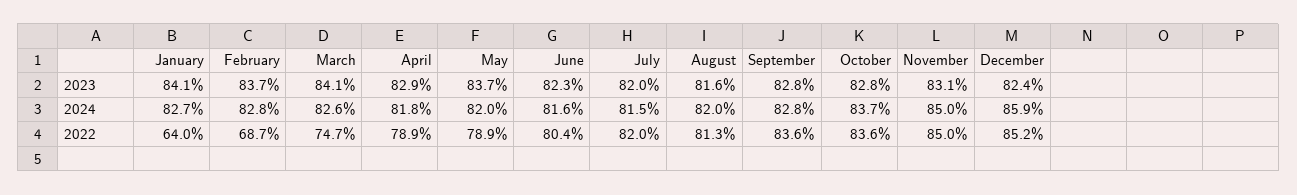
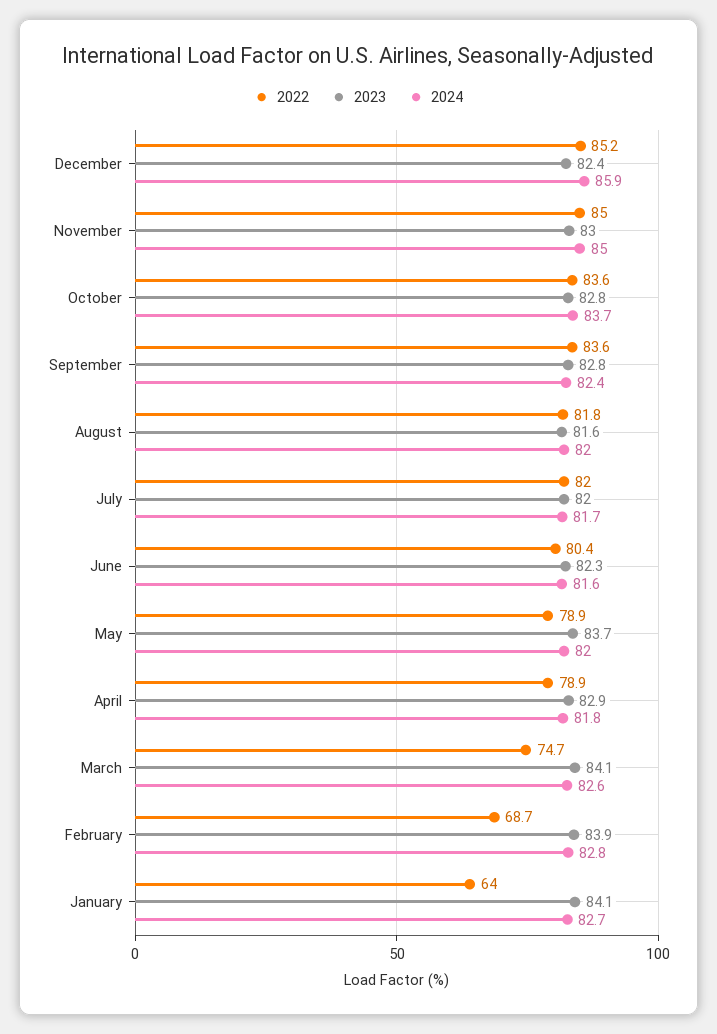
  {
    "2023": {
      "January": 84.1,
-     "February": 83.7,
+     "February": 83.9,
      "March": 84.1,
      "April": 82.9,
      "May": 83.7,
      "June": 82.3,
      "July": 82,
      "August": 81.6,
      "September": 82.8,
      "October": 82.8,
-     "November": 83.1,
+     "November": 83,
      "December": 82.4
    },
    "2024": {
      "January": 82.7,
      "February": 82.8,
      "March": 82.6,
      "April": 81.8,
      "May": 82,
      "June": 81.6,
-     "July": 81.5,
+     "July": 81.7,
      "August": 82,
-     "September": 82.8,
+     "September": 82.4,
      "October": 83.7,
      "November": 85,
      "December": 85.9
    },
    "2022": {
      "January": 64,
      "February": 68.7,
      "March": 74.7,
      "April": 78.9,
      "May": 78.9,
      "June": 80.4,
      "July": 82,
-     "August": 81.3,
+     "August": 81.8,
      "September": 83.6,
      "October": 83.6,
      "November": 85,
      "December": 85.2
    }
  }

